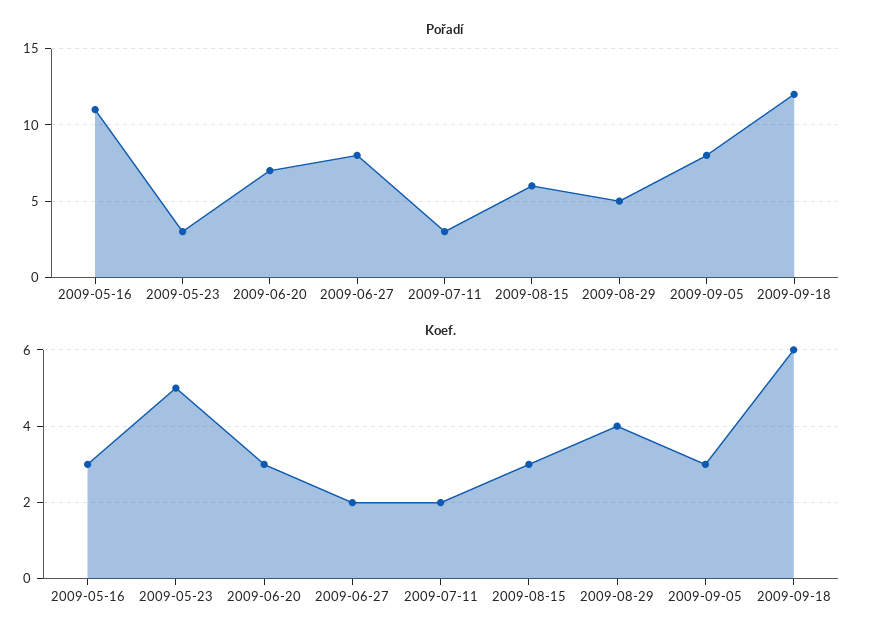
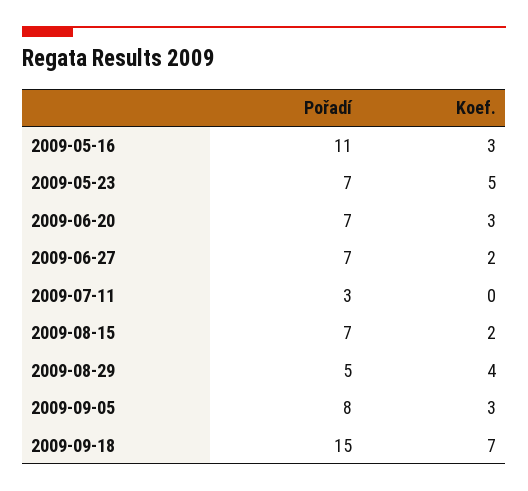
  {
    "Pořadí": {
      "2009-05-16": 11,
-     "2009-05-23": 3,
+     "2009-05-23": 7,
      "2009-06-20": 7,
-     "2009-06-27": 8,
+     "2009-06-27": 7,
      "2009-07-11": 3,
-     "2009-08-15": 6,
+     "2009-08-15": 7,
      "2009-08-29": 5,
      "2009-09-05": 8,
-     "2009-09-18": 12
+     "2009-09-18": 15
    },
    "Koef.": {
      "2009-05-16": 3,
      "2009-05-23": 5,
      "2009-06-20": 3,
      "2009-06-27": 2,
-     "2009-07-11": 2,
+     "2009-07-11": 0,
-     "2009-08-15": 3,
+     "2009-08-15": 2,
      "2009-08-29": 4,
      "2009-09-05": 3,
-     "2009-09-18": 6
+     "2009-09-18": 7
    }
  }

